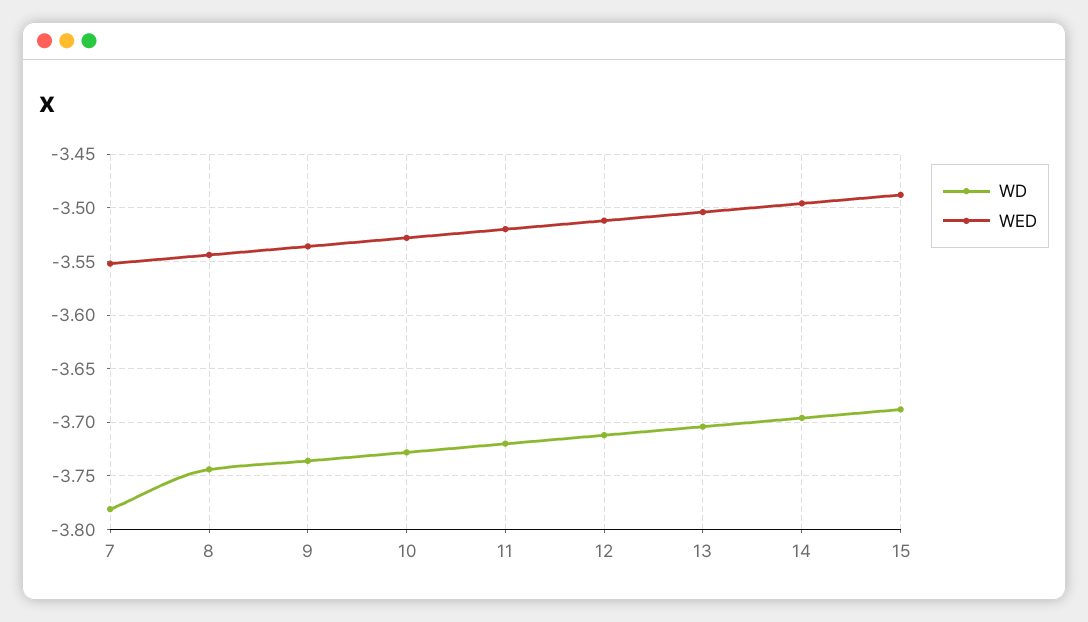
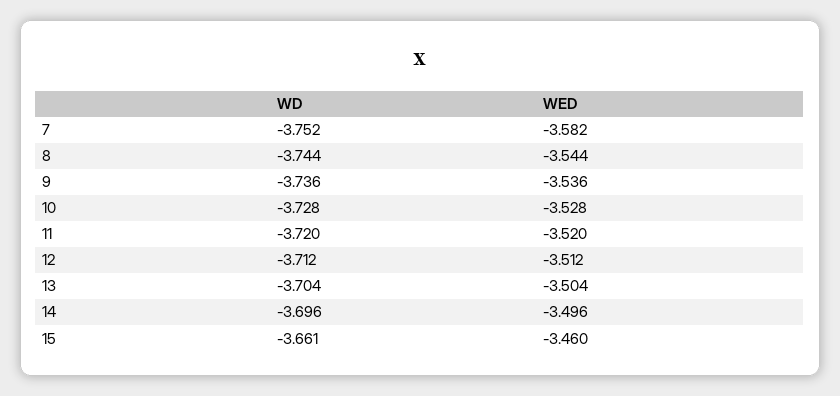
  {
    "WD": {
-     "7": -3.78,
+     "7": -3.752,
      "8": -3.744,
      "9": -3.736,
      "10": -3.728,
      "11": -3.72,
      "12": -3.712,
      "13": -3.704,
      "14": -3.696,
-     "15": -3.69
+     "15": -3.661
    },
    "WED": {
-     "7": -3.55,
+     "7": -3.582,
      "8": -3.544,
      "9": -3.536,
      "10": -3.528,
      "11": -3.52,
      "12": -3.512,
      "13": -3.504,
      "14": -3.496,
-     "15": -3.49
+     "15": -3.46
    }
  }

